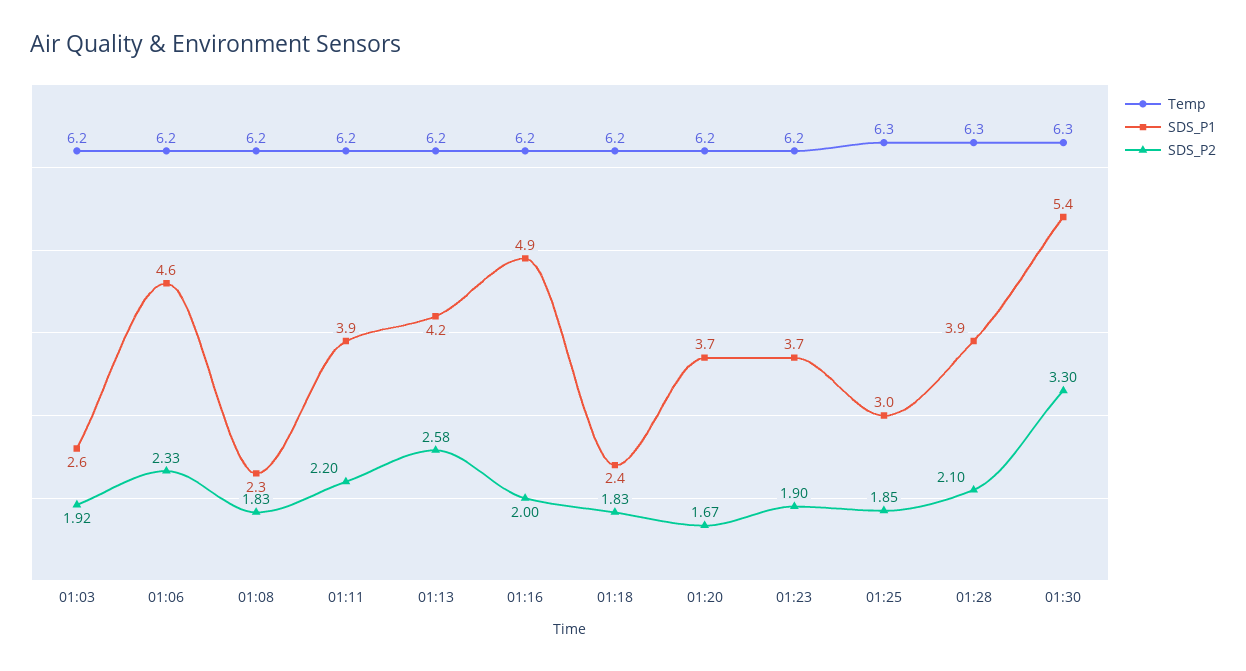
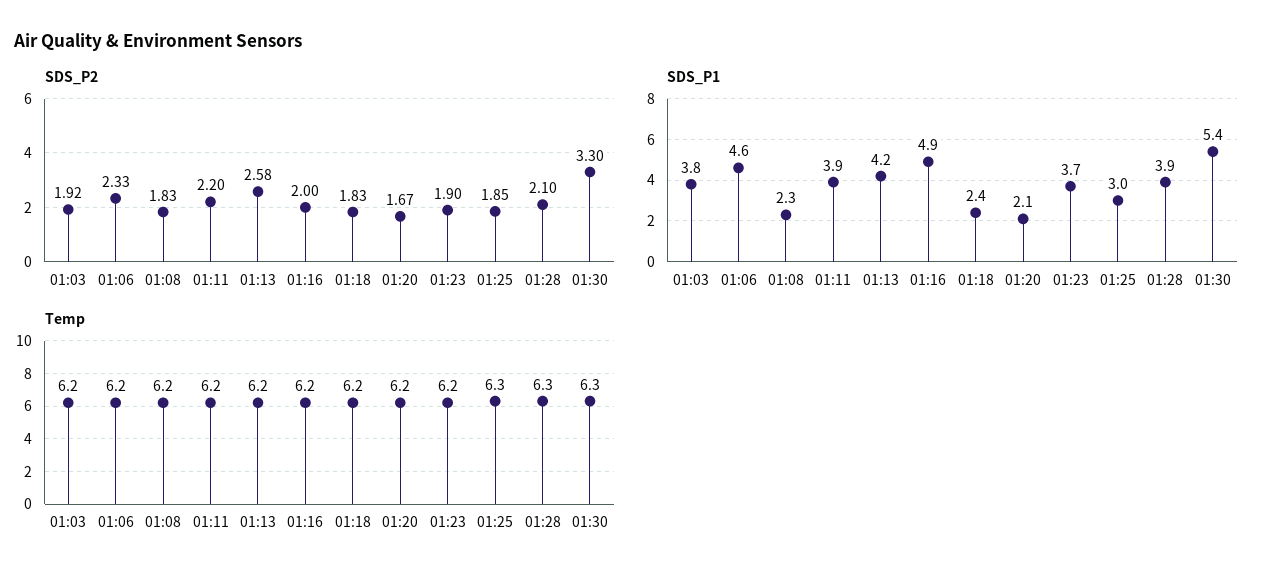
  {
    "Temp": {
      "01:03": 6.2,
      "01:06": 6.2,
      "01:08": 6.2,
      "01:11": 6.2,
      "01:13": 6.2,
      "01:16": 6.2,
      "01:18": 6.2,
      "01:20": 6.2,
      "01:23": 6.2,
      "01:25": 6.3,
      "01:28": 6.3,
      "01:30": 6.3
    },
    "SDS_P1": {
-     "01:03": 2.6,
+     "01:03": 3.8,
      "01:06": 4.6,
      "01:08": 2.3,
      "01:11": 3.9,
      "01:13": 4.2,
      "01:16": 4.9,
      "01:18": 2.4,
-     "01:20": 3.7,
+     "01:20": 2.1,
      "01:23": 3.7,
      "01:25": 3,
      "01:28": 3.9,
      "01:30": 5.4
    },
    "SDS_P2": {
      "01:03": 1.92,
      "01:06": 2.33,
      "01:08": 1.83,
      "01:11": 2.2,
      "01:13": 2.58,
      "01:16": 2,
      "01:18": 1.83,
      "01:20": 1.67,
      "01:23": 1.9,
      "01:25": 1.85,
      "01:28": 2.1,
      "01:30": 3.3
    }
  }

